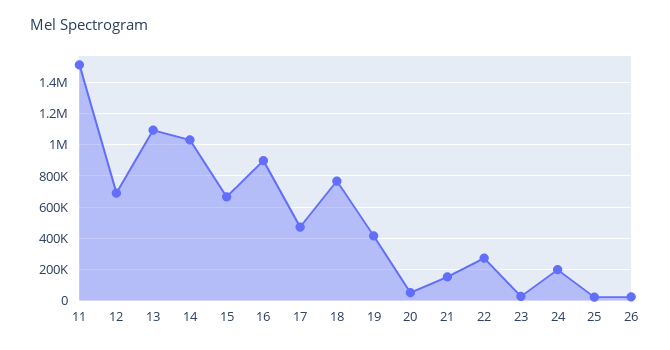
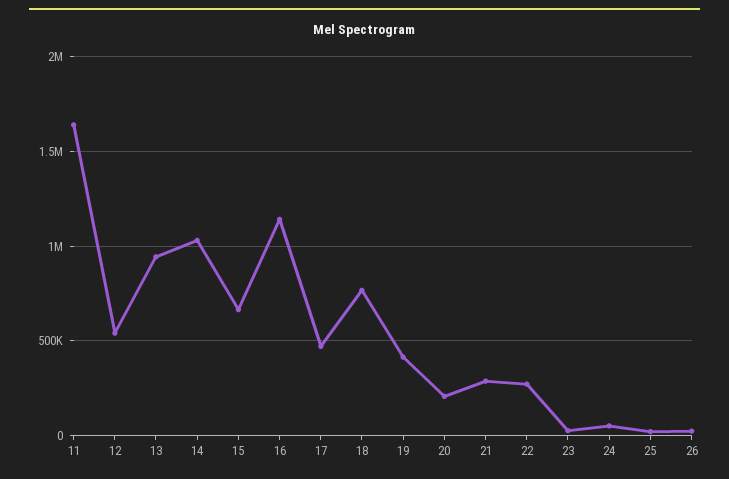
  {
-   "11": 1500000,
+   "11": 1650000,
-   "12": 700000,
+   "12": 550000,
-   "13": 1100000,
+   "13": 950000,
    "14": 1050000,
    "15": 650000,
-   "16": 900000,
+   "16": 1150000,
    "17": 450000,
    "18": 750000,
    "19": 400000,
-   "20": 50000,
+   "20": 200000,
-   "21": 150000,
+   "21": 300000,
    "22": 250000,
    "23": 50000,
-   "24": 200000,
+   "24": 50000,
    "25": 0,
    "26": 50000
  }

